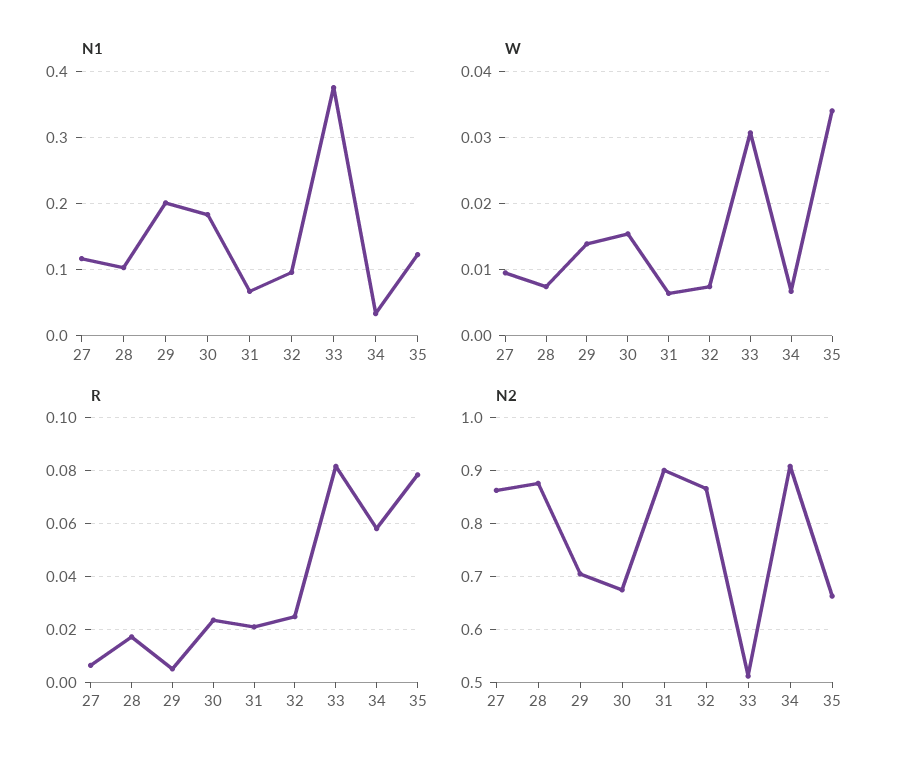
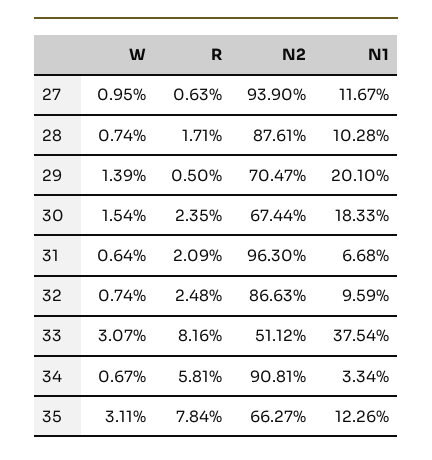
  {
    "N1": {
      "27": 0.1167,
      "28": 0.1028,
      "29": 0.201,
      "30": 0.1833,
      "31": 0.0668,
      "32": 0.0959,
      "33": 0.3754,
      "34": 0.0334,
      "35": 0.1226
    },
    "W": {
      "27": 0.0095,
      "28": 0.0074,
      "29": 0.0139,
      "30": 0.0154,
      "31": 0.0064,
      "32": 0.0074,
      "33": 0.0307,
      "34": 0.0067,
-     "35": 0.034
+     "35": 0.0311
    },
    "R": {
      "27": 0.0063,
      "28": 0.0171,
      "29": 0.005,
      "30": 0.0235,
      "31": 0.0209,
      "32": 0.0248,
      "33": 0.0816,
      "34": 0.0581,
      "35": 0.0784
    },
    "N2": {
-     "27": 0.86,
+     "27": 0.939,
      "28": 0.8761,
      "29": 0.7047,
      "30": 0.6744,
-     "31": 0.9,
+     "31": 0.963,
      "32": 0.8663,
      "33": 0.5112,
      "34": 0.9081,
      "35": 0.6627
    }
  }

